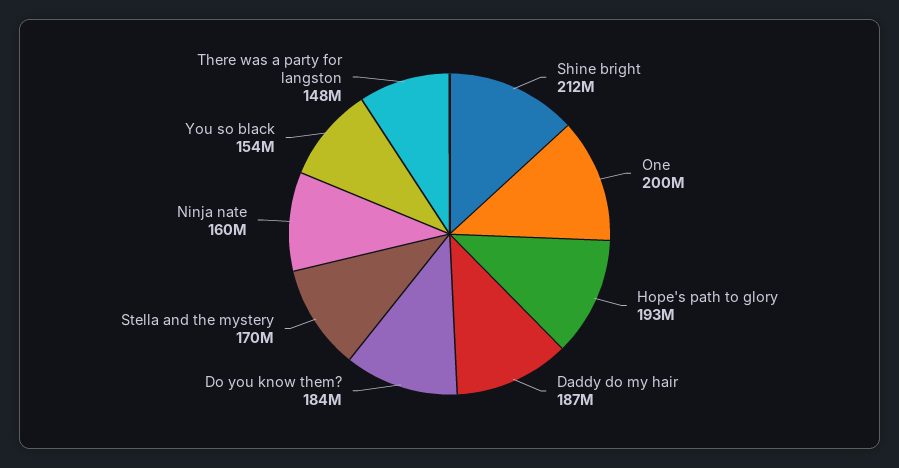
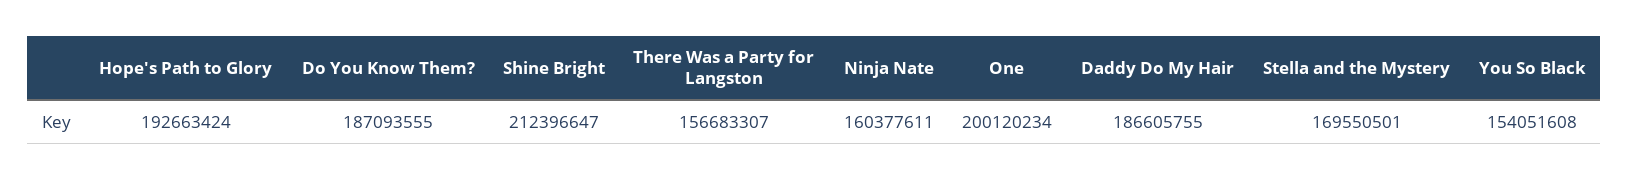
  {
    "Shine bright": 212396647,
    "One": 200120234,
    "Hope's path to glory": 192663424,
    "Daddy do my hair": 186605755,
-   "Do you know them?": 184000000,
+   "Do you know them?": 187093555,
    "Stella and the mystery": 169550501,
    "Ninja nate": 160377611,
    "You so black": 154051608,
-   "There was a party for langston": 148000000
+   "There was a party for langston": 156683307
  }

